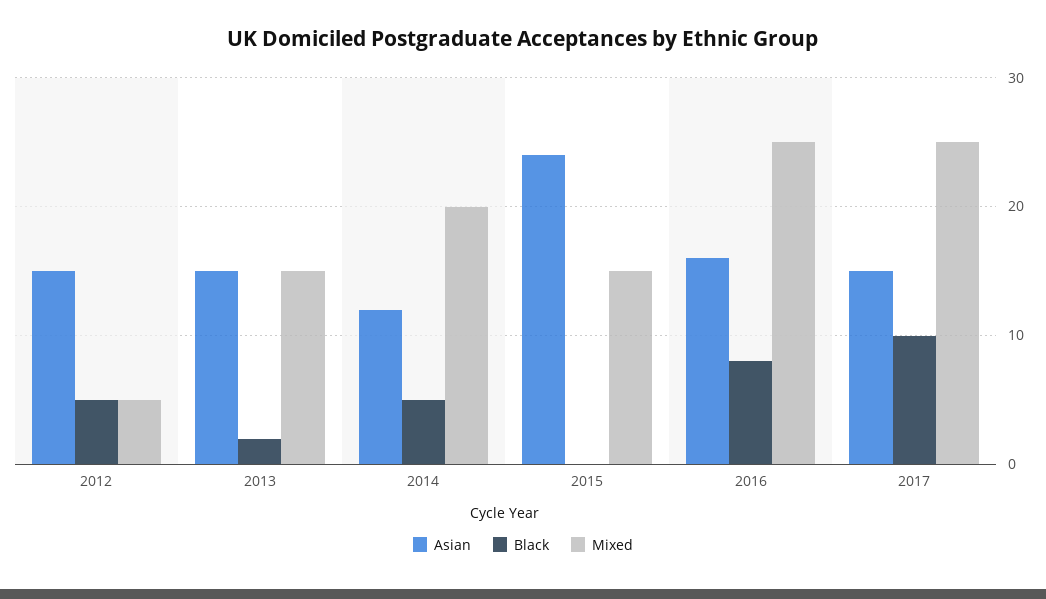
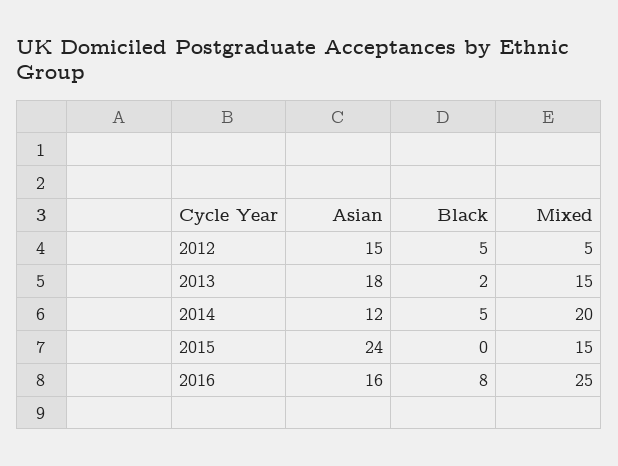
  {
    "Asian": {
      "2012": 15,
-     "2013": 15,
+     "2013": 18,
      "2014": 12,
      "2015": 24,
-     "2016": 16,
+     "2016": 16
-     "2017": 15
    },
    "Black": {
      "2012": 5,
      "2013": 2,
      "2014": 5,
      "2015": 0,
-     "2016": 8,
+     "2016": 8
-     "2017": 10
    },
    "Mixed": {
      "2012": 5,
      "2013": 15,
      "2014": 20,
      "2015": 15,
-     "2016": 25,
+     "2016": 25
-     "2017": 25
    }
  }

